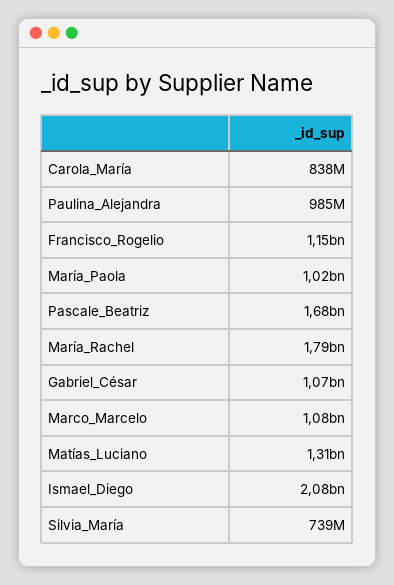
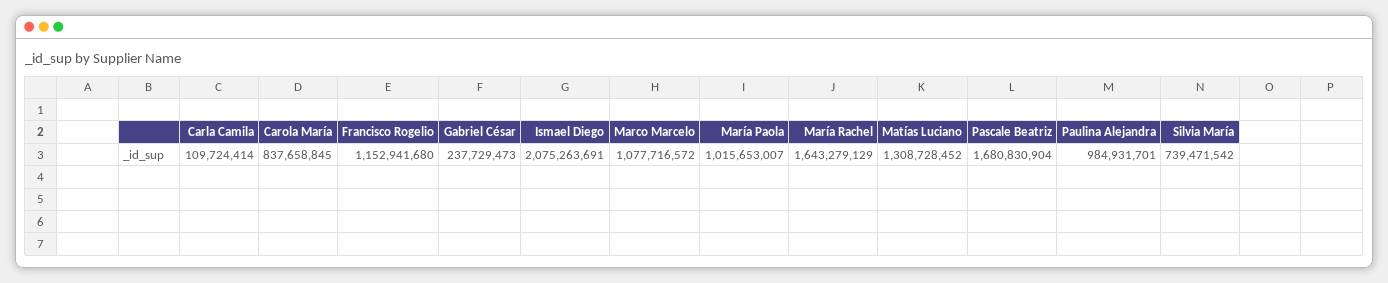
  {
    "Carola_María": 837658845,
    "Paulina_Alejandra": 984931701,
    "Francisco_Rogelio": 1152941680,
    "María_Paola": 1015653007,
    "Pascale_Beatriz": 1680830904,
-   "María_Rachel": 1790000000,
+   "María_Rachel": 1643279129,
-   "Gabriel_César": 1070000000,
+   "Gabriel_César": 237729473,
    "Marco_Marcelo": 1077716572,
    "Matías_Luciano": 1308728452,
    "Ismael_Diego": 2075263691,
-   "Silvia_María": 739471542
+   "Silvia_María": 739471542,
+   "Carla Camila": 109724414
  }

